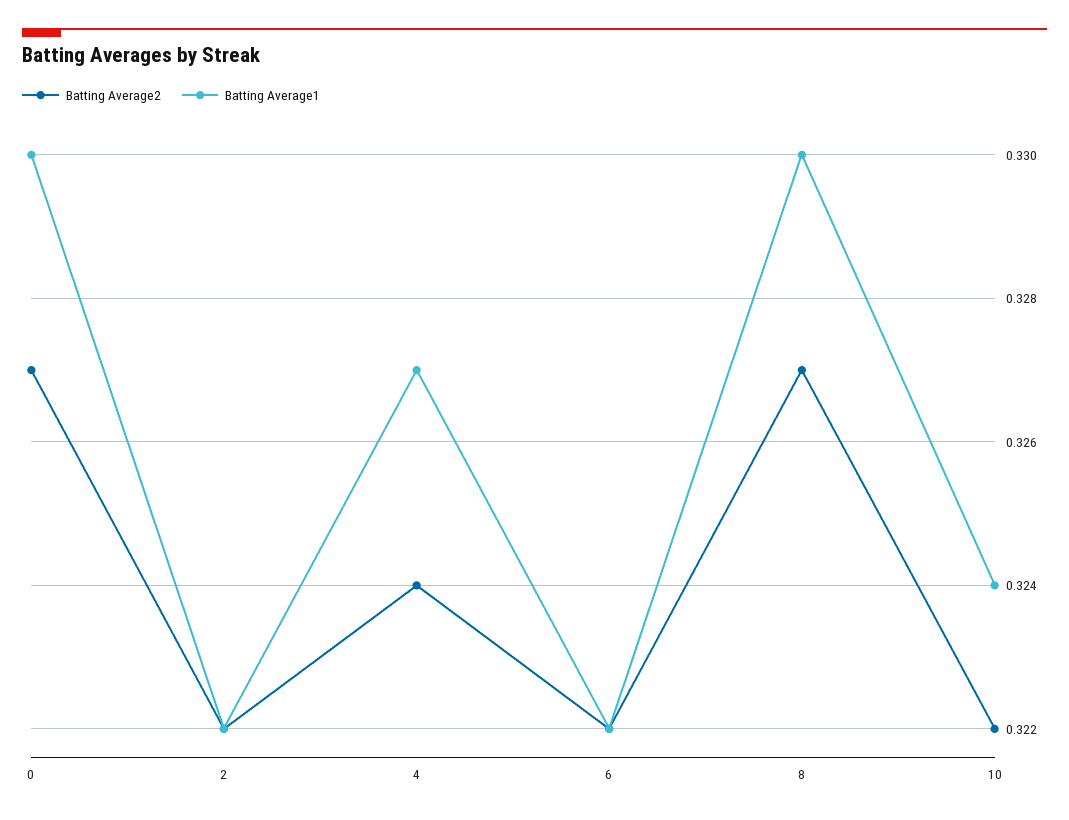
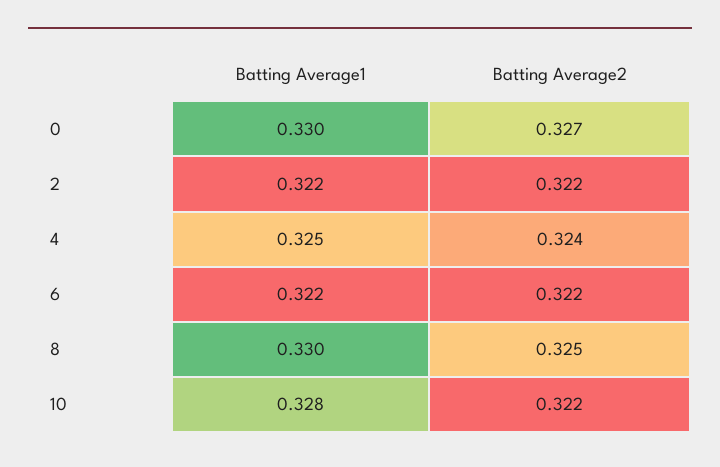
  {
    "Batting Average2": {
      "0": 0.327,
      "2": 0.322,
      "4": 0.324,
      "6": 0.322,
-     "8": 0.327,
+     "8": 0.325,
      "10": 0.322
    },
    "Batting Average1": {
      "0": 0.33,
      "2": 0.322,
-     "4": 0.327,
+     "4": 0.325,
      "6": 0.322,
      "8": 0.33,
-     "10": 0.324
+     "10": 0.328
    }
  }

